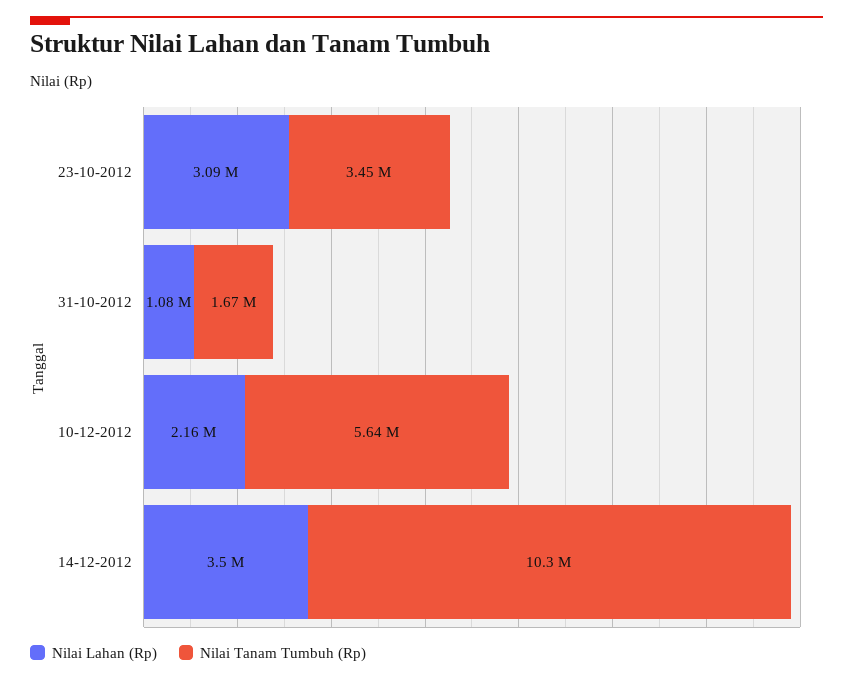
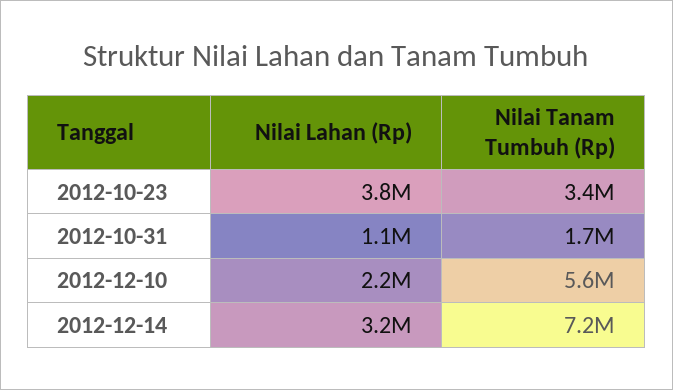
  {
    "Nilai Lahan (Rp)": {
-     "23-10-2012": 3090000,
+     "23-10-2012": 3800000,
      "31-10-2012": 1080000,
      "10-12-2012": 2160000,
-     "14-12-2012": 3500000
+     "14-12-2012": 3200000
    },
    "Nilai Tanam Tumbuh (Rp)": {
      "23-10-2012": 3450000,
      "31-10-2012": 1670000,
      "10-12-2012": 5640000,
-     "14-12-2012": 10300000
+     "14-12-2012": 7200000
    }
  }

